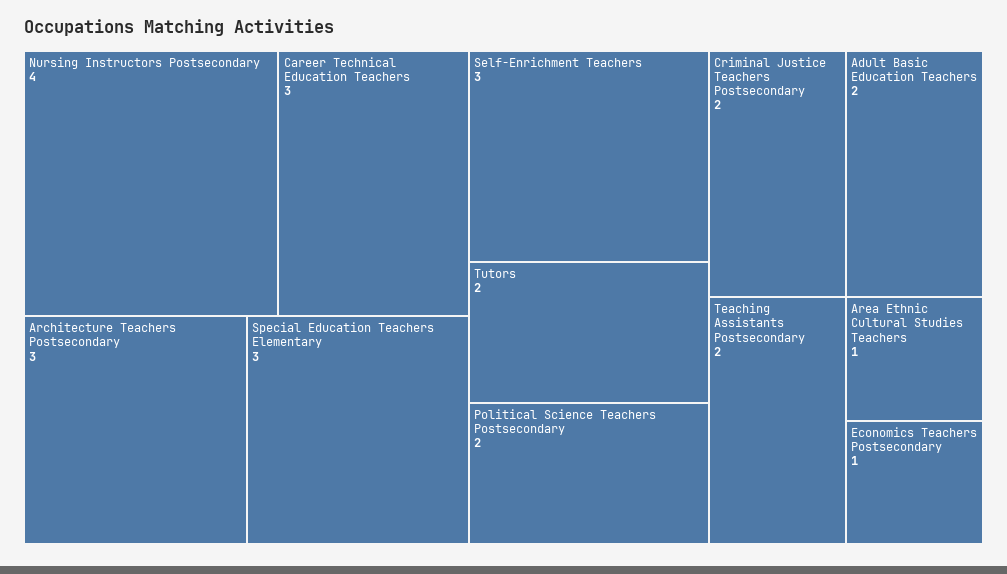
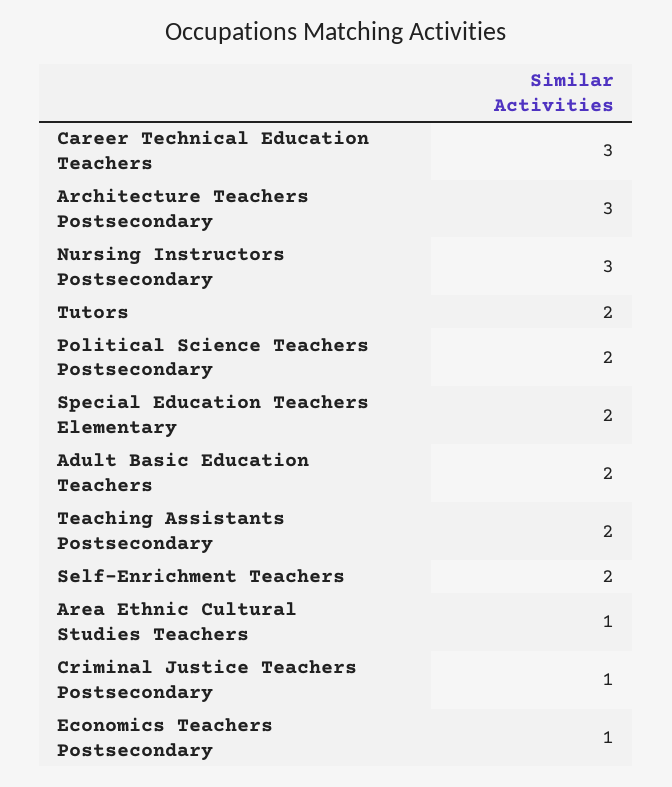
  {
-   "Nursing Instructors Postsecondary": 4,
+   "Nursing Instructors Postsecondary": 3,
    "Career Technical Education Teachers": 3,
    "Architecture Teachers Postsecondary": 3,
-   "Special Education Teachers Elementary": 3,
+   "Special Education Teachers Elementary": 2,
-   "Self-Enrichment Teachers": 3,
+   "Self-Enrichment Teachers": 2,
    "Tutors": 2,
    "Political Science Teachers Postsecondary": 2,
-   "Criminal Justice Teachers Postsecondary": 2,
+   "Criminal Justice Teachers Postsecondary": 1,
    "Adult Basic Education Teachers": 2,
    "Teaching Assistants Postsecondary": 2,
    "Area Ethnic Cultural Studies Teachers": 1,
    "Economics Teachers Postsecondary": 1
  }

